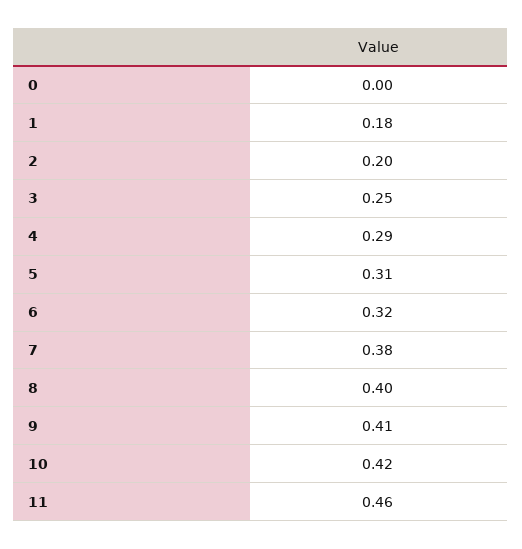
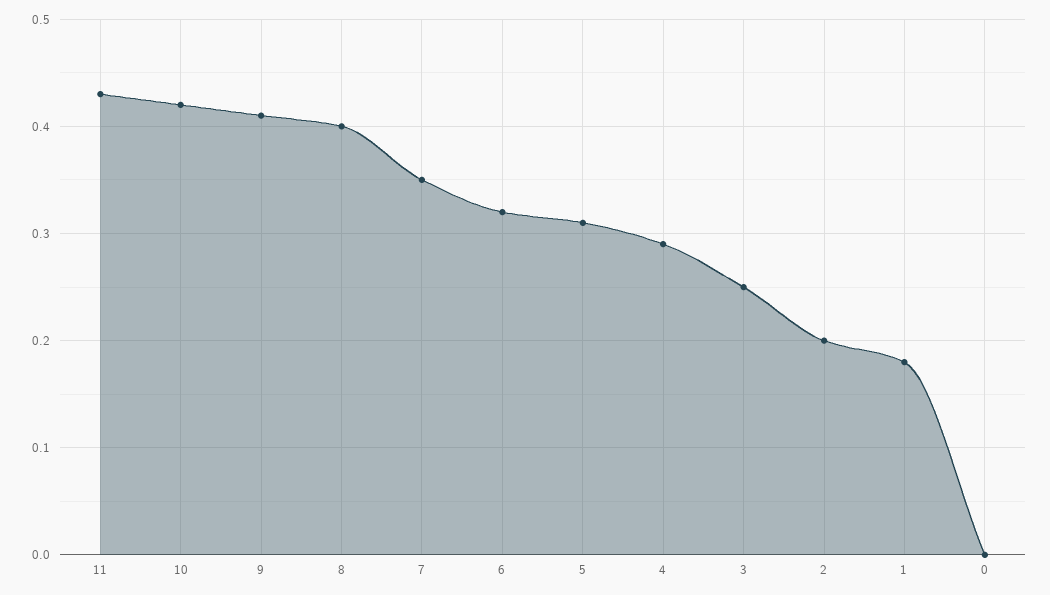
  {
    "0": 0,
    "1": 0.18,
    "2": 0.2,
    "3": 0.25,
    "4": 0.29,
    "5": 0.31,
    "6": 0.32,
-   "7": 0.38,
+   "7": 0.35,
    "8": 0.4,
    "9": 0.41,
    "10": 0.42,
-   "11": 0.46
+   "11": 0.43
  }

